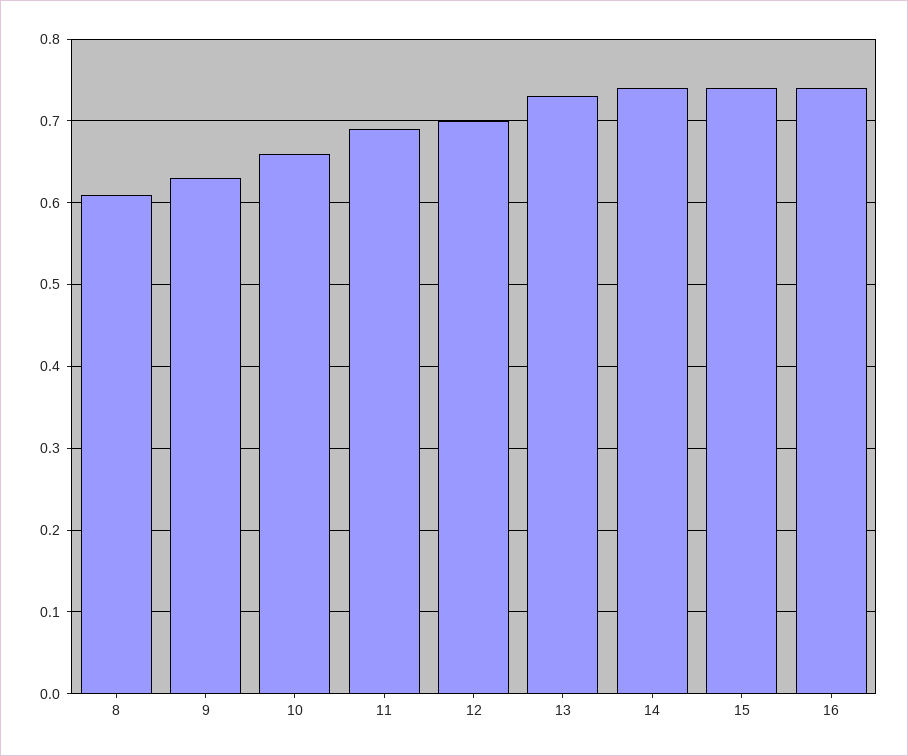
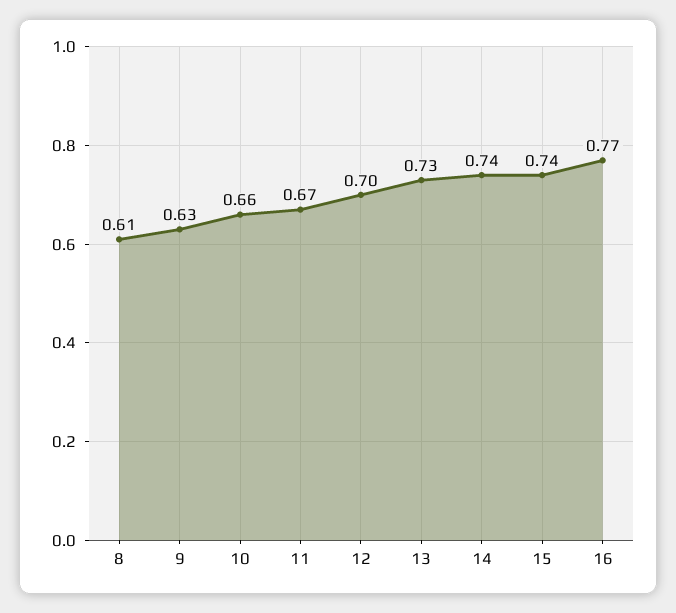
  {
    "8": 0.61,
    "9": 0.63,
    "10": 0.66,
-   "11": 0.69,
+   "11": 0.67,
    "12": 0.7,
    "13": 0.73,
    "14": 0.74,
    "15": 0.74,
-   "16": 0.74
+   "16": 0.77
  }

